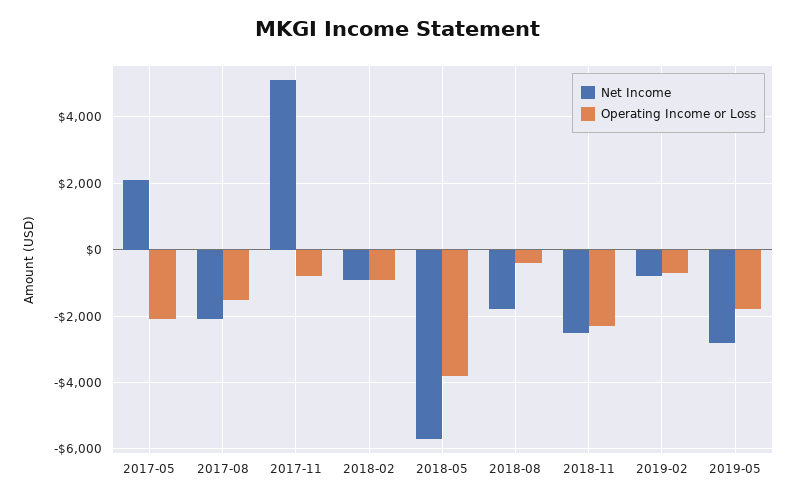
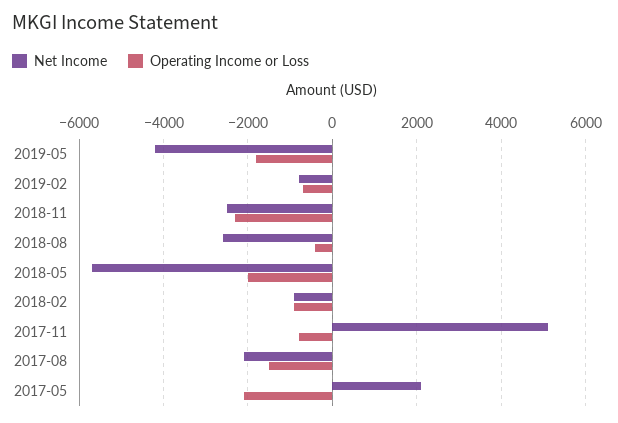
  {
    "Net Income": {
      "2017-05": 2200,
      "2017-08": -2200,
      "2017-11": 5200,
      "2018-02": -1000,
      "2018-05": -5800,
-     "2018-08": -1800,
+     "2018-08": -2600,
      "2018-11": -2600,
      "2019-02": -800,
-     "2019-05": -2800
+     "2019-05": -4200
    },
    "Operating Income or Loss": {
      "2017-05": -2200,
      "2017-08": -1600,
      "2017-11": -800,
      "2018-02": -1000,
-     "2018-05": -3800,
+     "2018-05": -2000,
      "2018-08": -400,
      "2018-11": -2400,
      "2019-02": -800,
      "2019-05": -1800
    }
  }

